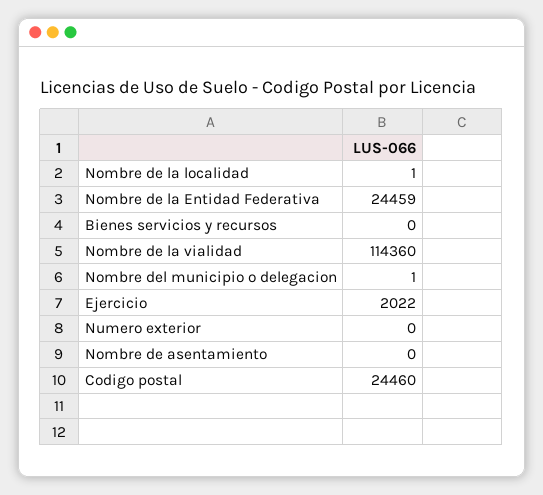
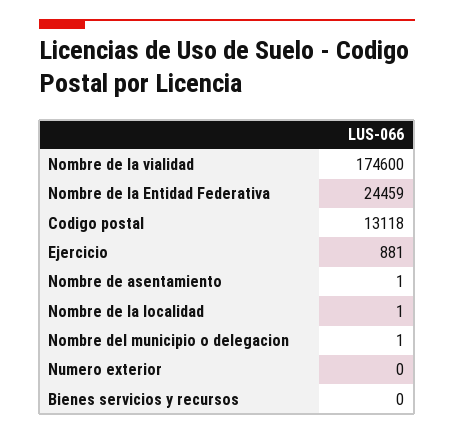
  {
    "Nombre de la localidad": 1,
    "Nombre de la Entidad Federativa": 24459,
    "Bienes servicios y recursos": 0,
-   "Nombre de la vialidad": 114360,
+   "Nombre de la vialidad": 174600,
    "Nombre del municipio o delegacion": 1,
-   "Ejercicio": 2022,
+   "Ejercicio": 881,
    "Numero exterior": 0,
-   "Nombre de asentamiento": 0,
+   "Nombre de asentamiento": 1,
-   "Codigo postal": 24460
+   "Codigo postal": 13118
  }

